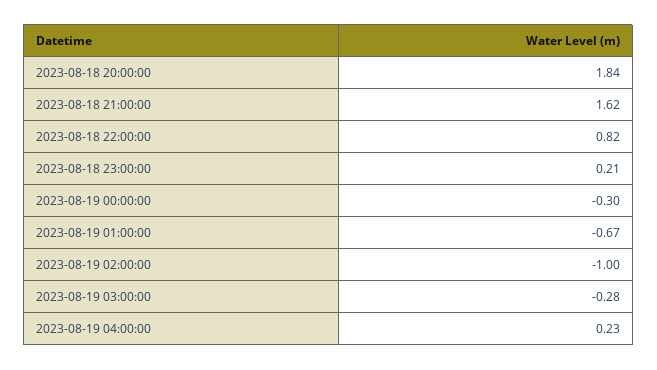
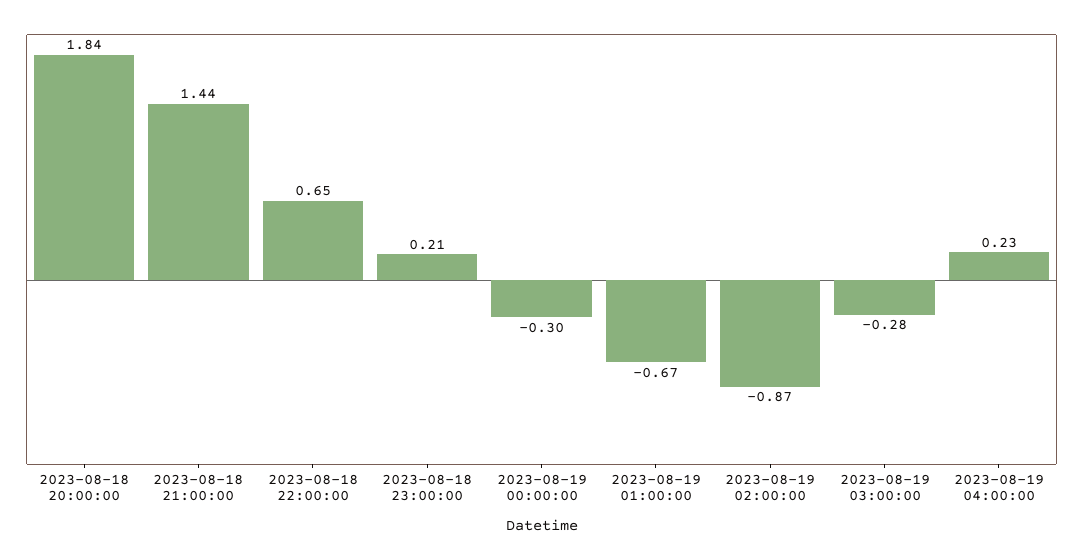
  {
    "2023-08-18 20:00:00": 1.84,
-   "2023-08-18 21:00:00": 1.62,
+   "2023-08-18 21:00:00": 1.44,
-   "2023-08-18 22:00:00": 0.82,
+   "2023-08-18 22:00:00": 0.65,
    "2023-08-18 23:00:00": 0.21,
    "2023-08-19 00:00:00": -0.3,
    "2023-08-19 01:00:00": -0.67,
-   "2023-08-19 02:00:00": -1,
+   "2023-08-19 02:00:00": -0.87,
    "2023-08-19 03:00:00": -0.28,
    "2023-08-19 04:00:00": 0.23
  }

